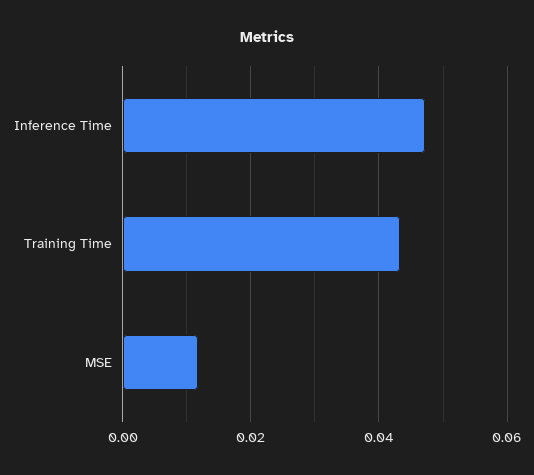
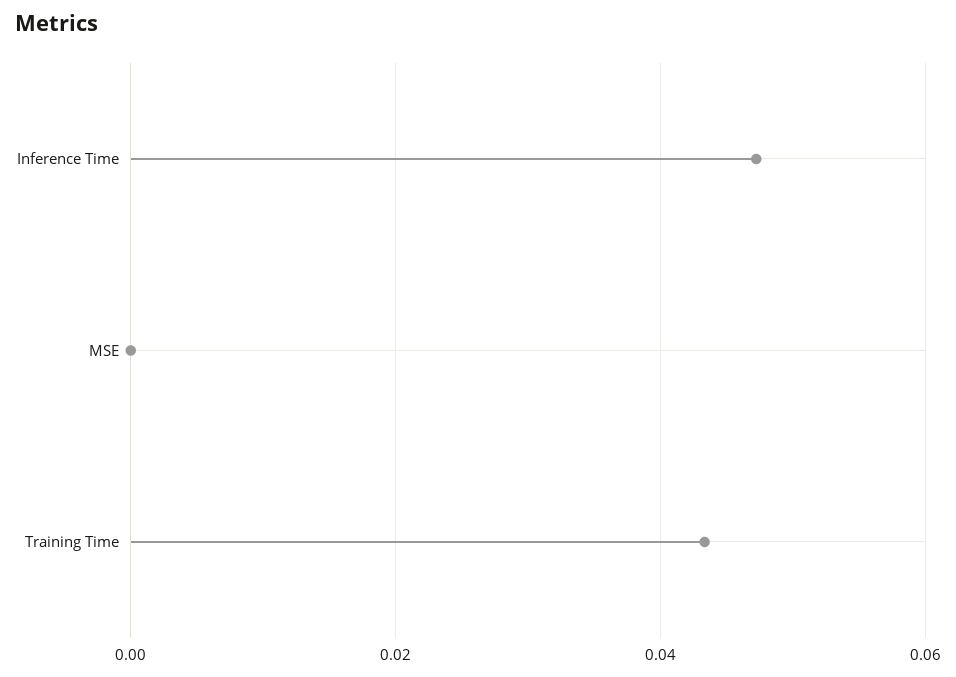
  {
    "Inference Time": 0.048,
    "Training Time": 0.044,
-   "MSE": 0.012
+   "MSE": 0
  }

